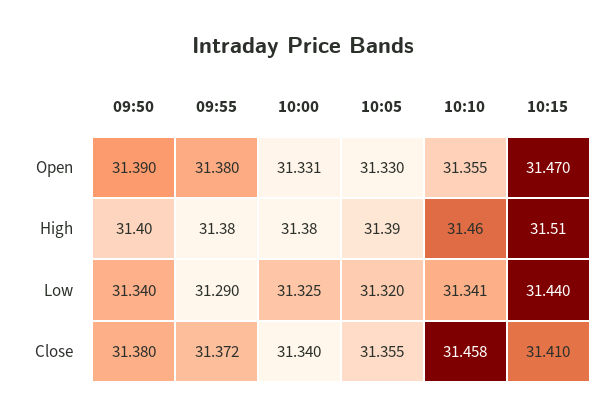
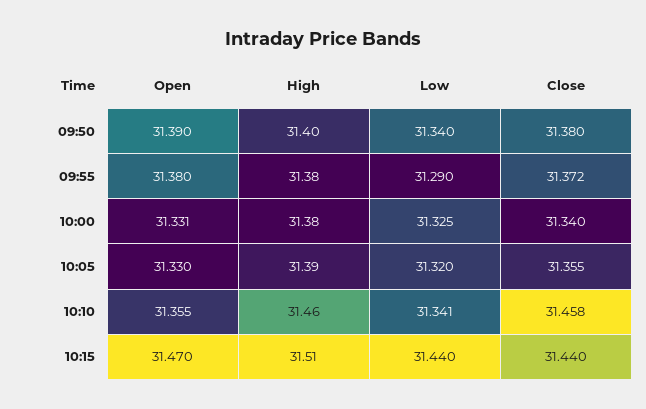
  {
    "09:50": {
      "Open": 31.39,
      "High": 31.4,
      "Low": 31.34,
      "Close": 31.38
    },
    "09:55": {
      "Open": 31.38,
      "High": 31.38,
      "Low": 31.29,
      "Close": 31.372
    },
    "10:00": {
      "Open": 31.331,
      "High": 31.38,
      "Low": 31.325,
      "Close": 31.34
    },
    "10:05": {
      "Open": 31.33,
      "High": 31.39,
      "Low": 31.32,
      "Close": 31.355
    },
    "10:10": {
      "Open": 31.355,
      "High": 31.46,
      "Low": 31.341,
      "Close": 31.458
    },
    "10:15": {
      "Open": 31.47,
      "High": 31.51,
      "Low": 31.44,
-     "Close": 31.41
+     "Close": 31.44
    }
  }

